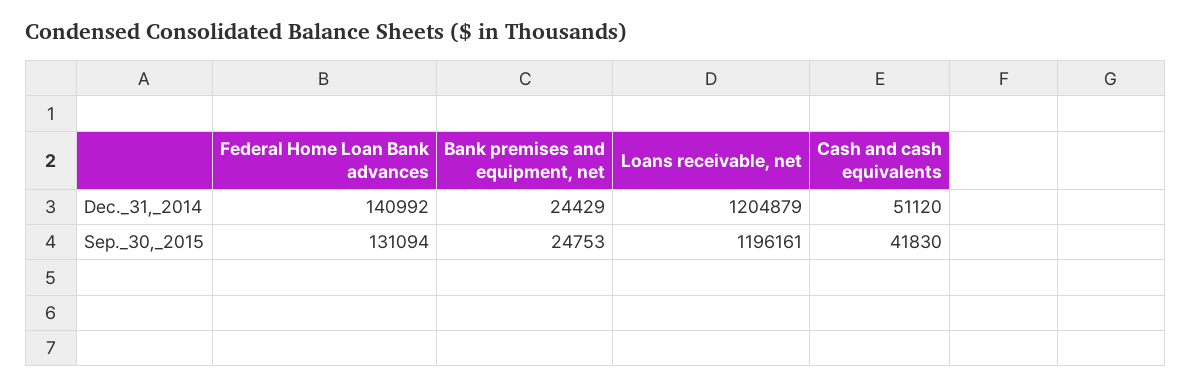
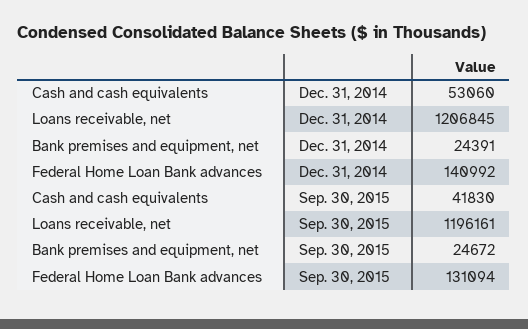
  {
    "Federal Home Loan Bank advances": {
      "Dec._31,_2014": 140992,
      "Sep._30,_2015": 131094
    },
    "Bank premises and equipment, net": {
-     "Dec._31,_2014": 24429,
+     "Dec._31,_2014": 24391,
-     "Sep._30,_2015": 24753
+     "Sep._30,_2015": 24672
    },
    "Loans receivable, net": {
-     "Dec._31,_2014": 1204879,
+     "Dec._31,_2014": 1206845,
      "Sep._30,_2015": 1196161
    },
    "Cash and cash equivalents": {
-     "Dec._31,_2014": 51120,
+     "Dec._31,_2014": 53060,
      "Sep._30,_2015": 41830
    }
  }

